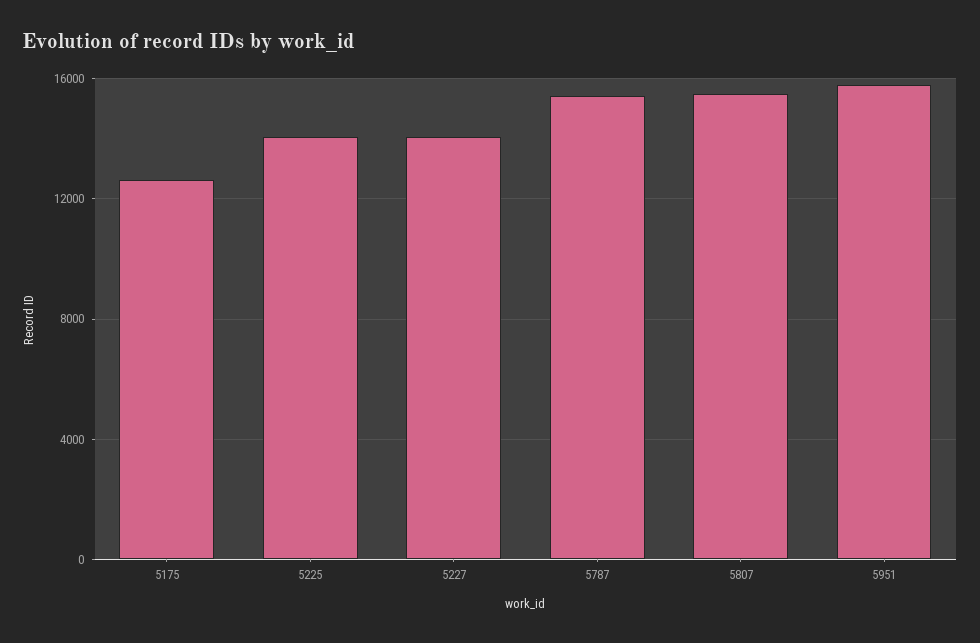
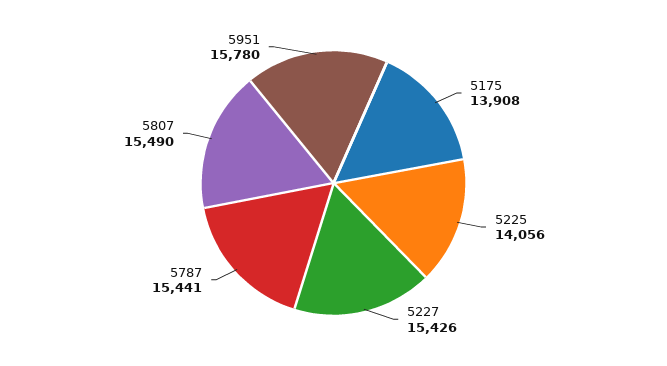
  {
-   "5175": 12500,
+   "5175": 13908,
    "5225": 14056,
-   "5227": 14000,
+   "5227": 15426,
    "5787": 15441,
    "5807": 15490,
    "5951": 15780
  }

